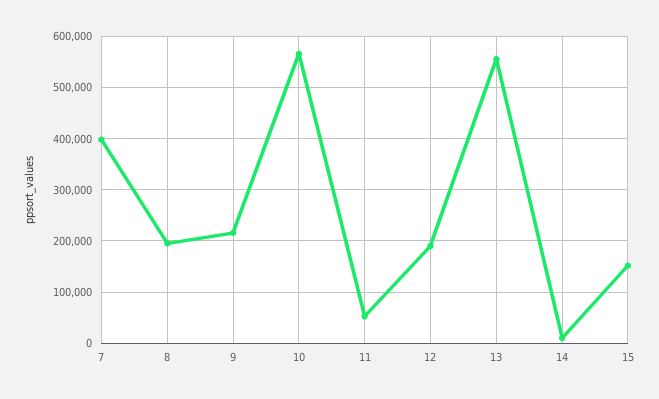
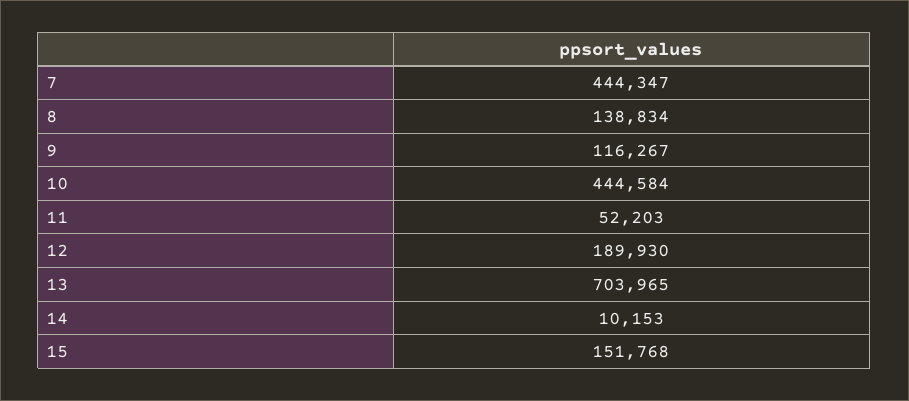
  {
-   "7": 400000,
+   "7": 444347,
-   "8": 200000,
+   "8": 138834,
-   "9": 220000,
+   "9": 116267,
-   "10": 560000,
+   "10": 444584,
    "11": 52203,
    "12": 189930,
-   "13": 560000,
+   "13": 703965,
    "14": 10153,
    "15": 151768
  }

